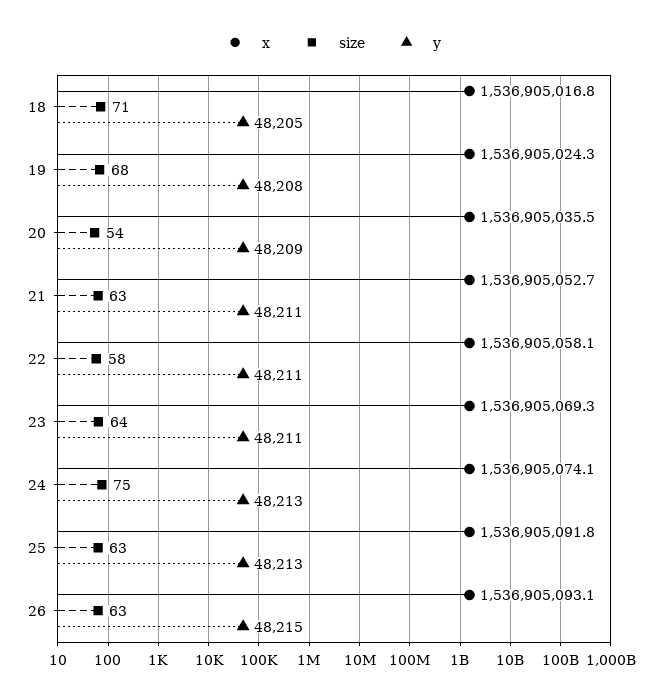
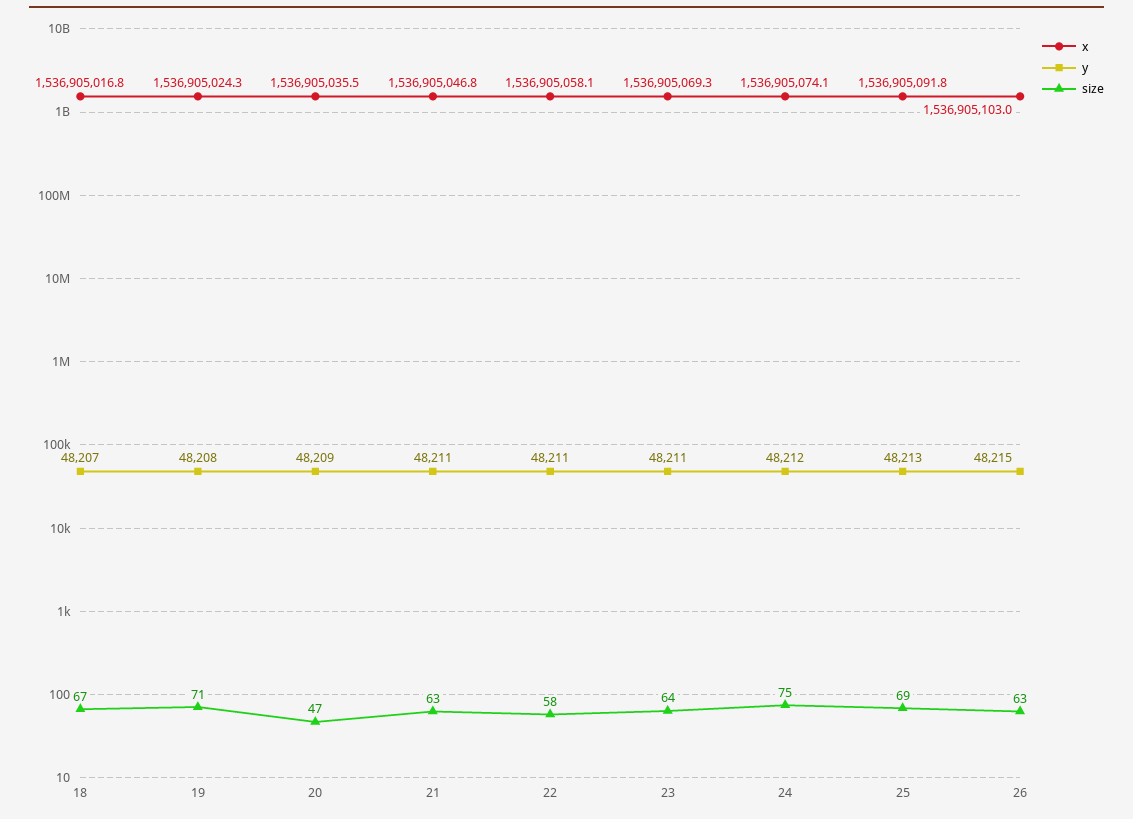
  {
    "x": {
      "18": 1536905016.8,
      "19": 1536905024.3,
      "20": 1536905035.5,
-     "21": 1536905052.7,
+     "21": 1536905046.8,
      "22": 1536905058.1,
      "23": 1536905069.3,
      "24": 1536905074.1,
      "25": 1536905091.8,
-     "26": 1536905093.1
+     "26": 1536905103
    },
    "size": {
-     "18": 71,
+     "18": 67,
-     "19": 68,
+     "19": 71,
-     "20": 54,
+     "20": 47,
      "21": 63,
      "22": 58,
      "23": 64,
      "24": 75,
-     "25": 63,
+     "25": 69,
      "26": 63
    },
    "y": {
-     "18": 48205,
+     "18": 48207,
      "19": 48208,
      "20": 48209,
      "21": 48211,
      "22": 48211,
      "23": 48211,
-     "24": 48213,
+     "24": 48212,
      "25": 48213,
      "26": 48215
    }
  }

